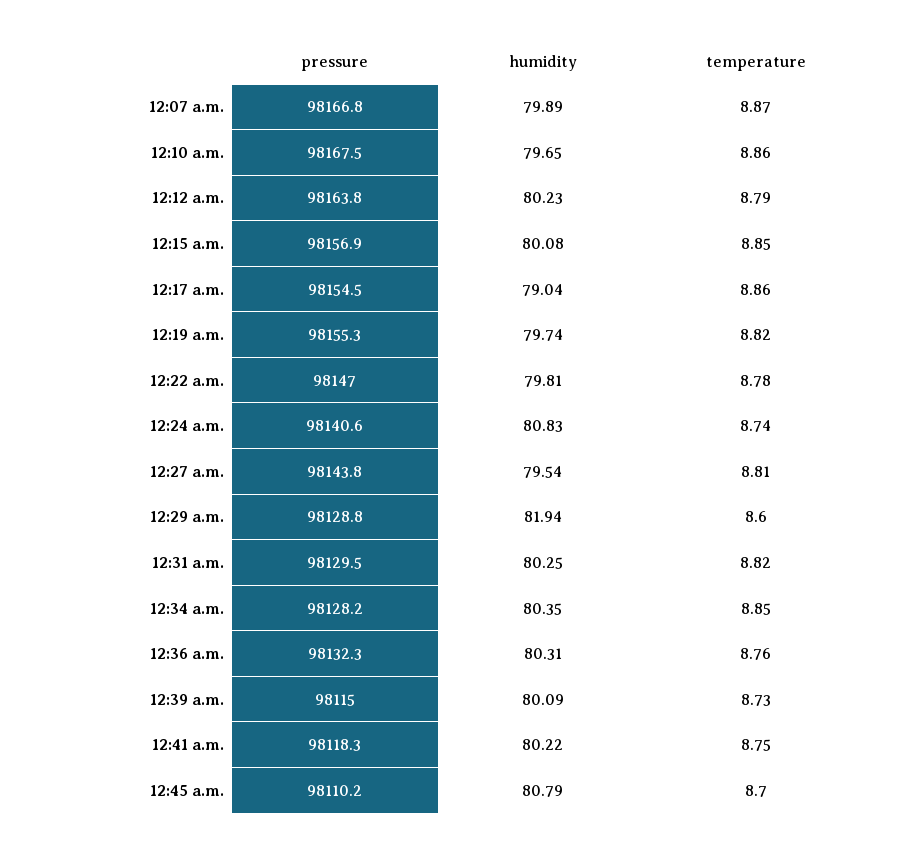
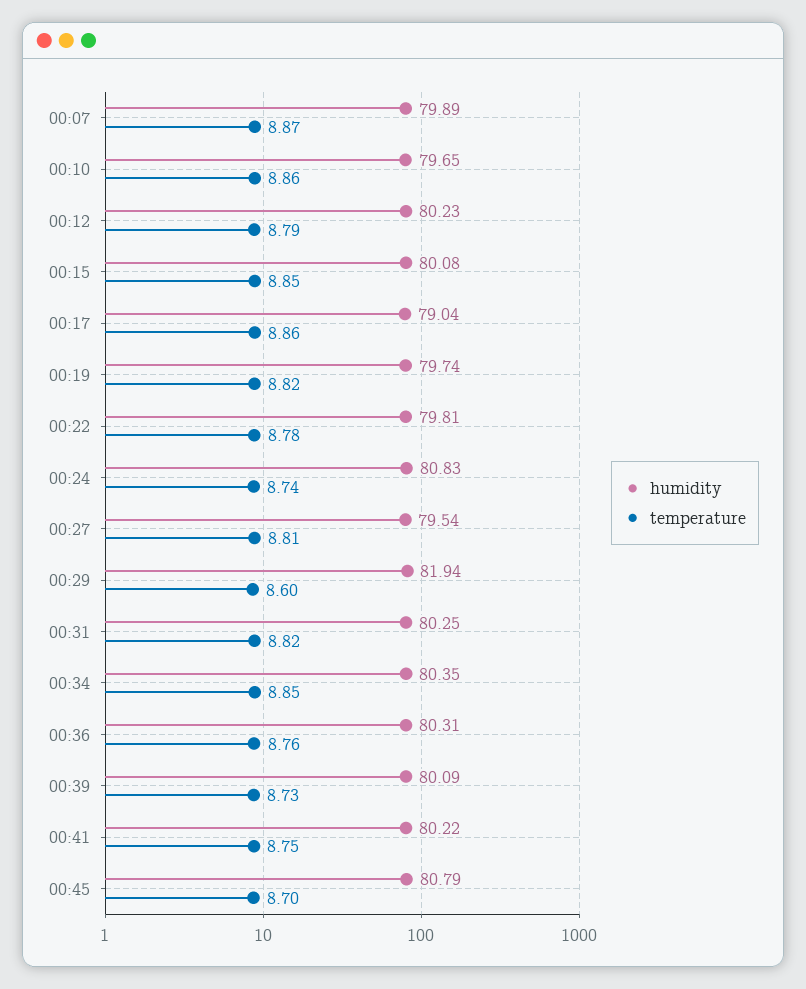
  {
-   "pressure": {
-     "12:07 a.m.": 98166.8,
-     "12:10 a.m.": 98167.5,
-     "12:12 a.m.": 98163.8,
-     "12:15 a.m.": 98156.9,
-     "12:17 a.m.": 98154.5,
-     "12:19 a.m.": 98155.3,
-     "12:22 a.m.": 98147,
-     "12:24 a.m.": 98140.6,
-     "12:27 a.m.": 98143.8,
-     "12:29 a.m.": 98128.8,
-     "12:31 a.m.": 98129.5,
-     "12:34 a.m.": 98128.2,
-     "12:36 a.m.": 98132.3,
-     "12:39 a.m.": 98115,
-     "12:41 a.m.": 98118.3,
-     "12:45 a.m.": 98110.2
-   },
    "humidity": {
      "12:07 a.m.": 79.89,
      "12:10 a.m.": 79.65,
      "12:12 a.m.": 80.23,
      "12:15 a.m.": 80.08,
      "12:17 a.m.": 79.04,
      "12:19 a.m.": 79.74,
      "12:22 a.m.": 79.81,
      "12:24 a.m.": 80.83,
      "12:27 a.m.": 79.54,
      "12:29 a.m.": 81.94,
      "12:31 a.m.": 80.25,
      "12:34 a.m.": 80.35,
      "12:36 a.m.": 80.31,
      "12:39 a.m.": 80.09,
      "12:41 a.m.": 80.22,
      "12:45 a.m.": 80.79
    },
    "temperature": {
      "12:07 a.m.": 8.87,
      "12:10 a.m.": 8.86,
      "12:12 a.m.": 8.79,
      "12:15 a.m.": 8.85,
      "12:17 a.m.": 8.86,
      "12:19 a.m.": 8.82,
      "12:22 a.m.": 8.78,
      "12:24 a.m.": 8.74,
      "12:27 a.m.": 8.81,
      "12:29 a.m.": 8.6,
      "12:31 a.m.": 8.82,
      "12:34 a.m.": 8.85,
      "12:36 a.m.": 8.76,
      "12:39 a.m.": 8.73,
      "12:41 a.m.": 8.75,
      "12:45 a.m.": 8.7
    }
  }

